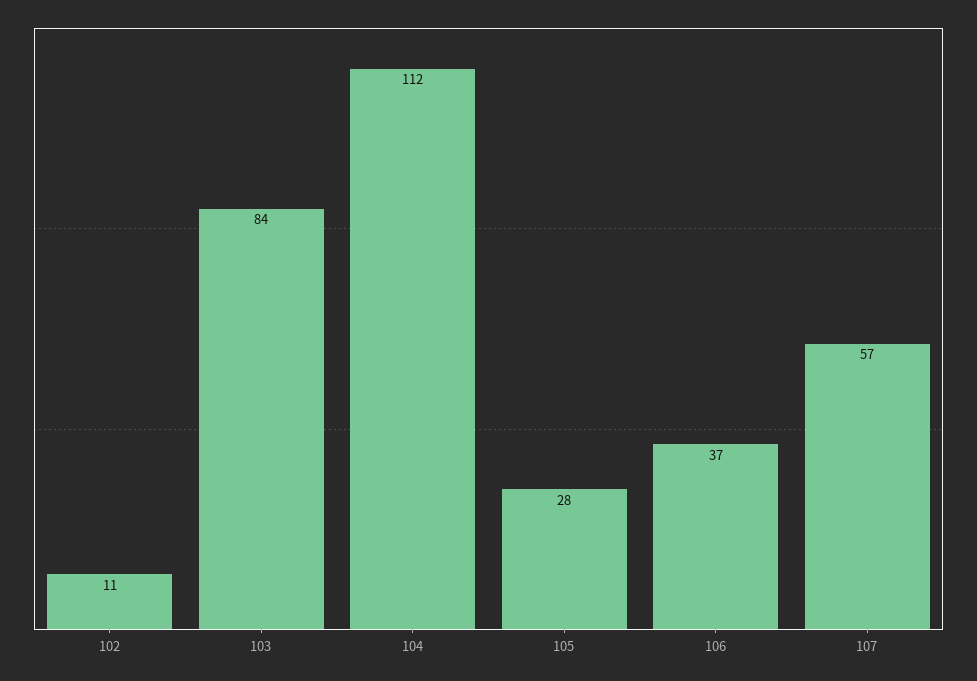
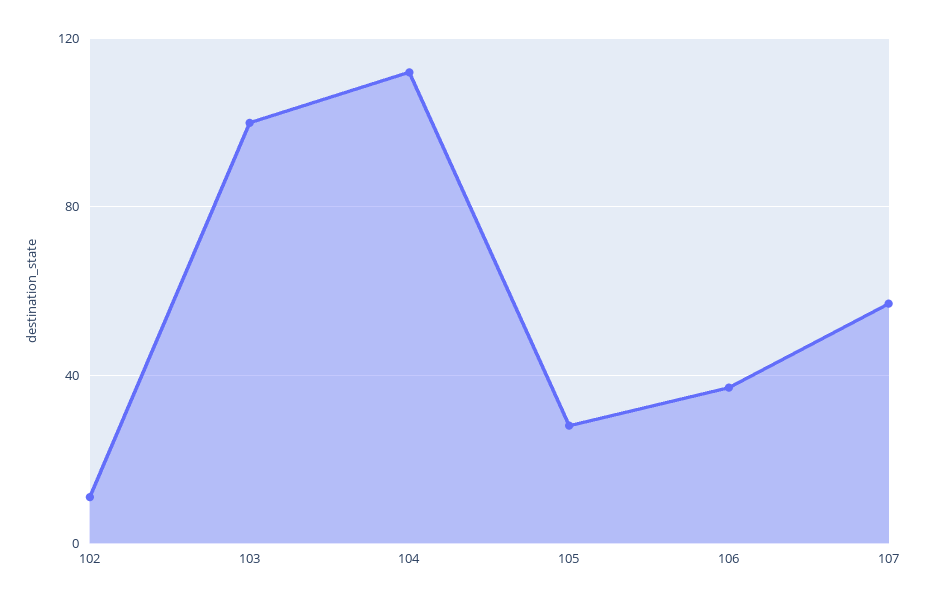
  {
    "102": 11,
-   "103": 84,
+   "103": 100,
    "104": 112,
    "105": 28,
    "106": 37,
    "107": 57
  }

